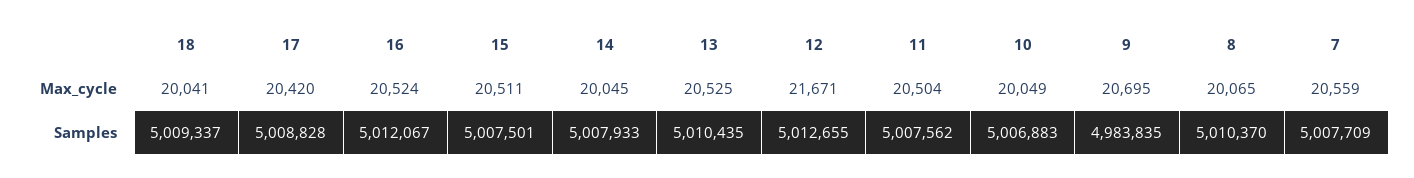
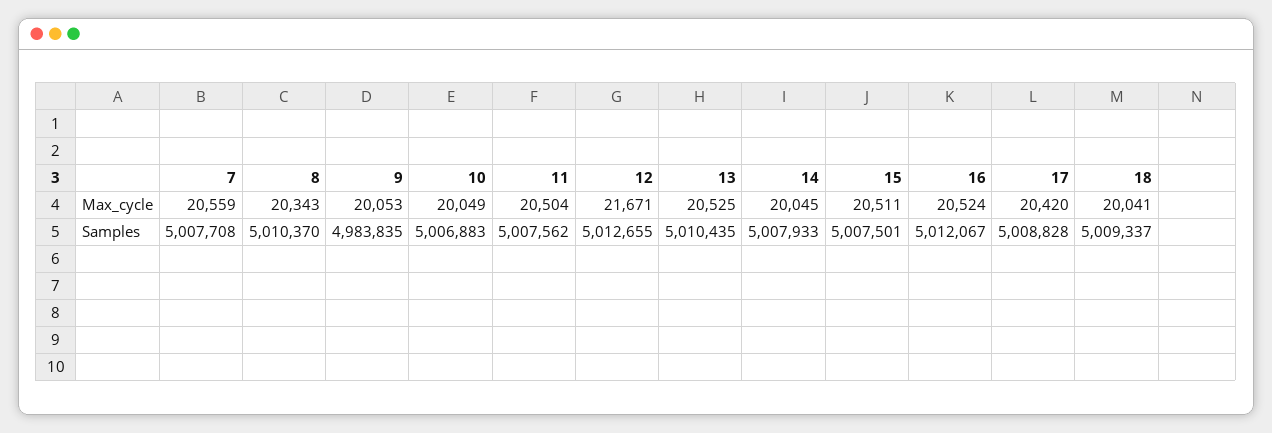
  {
    "18": {
      "Max_cycle": 20041,
      "Samples": 5009337
    },
    "17": {
      "Max_cycle": 20420,
      "Samples": 5008828
    },
    "16": {
      "Max_cycle": 20524,
      "Samples": 5012067
    },
    "15": {
      "Max_cycle": 20511,
      "Samples": 5007501
    },
    "14": {
      "Max_cycle": 20045,
      "Samples": 5007933
    },
    "13": {
      "Max_cycle": 20525,
      "Samples": 5010435
    },
    "12": {
      "Max_cycle": 21671,
      "Samples": 5012655
    },
    "11": {
      "Max_cycle": 20504,
      "Samples": 5007562
    },
    "10": {
      "Max_cycle": 20049,
      "Samples": 5006883
    },
    "9": {
-     "Max_cycle": 20695,
+     "Max_cycle": 20053,
      "Samples": 4983835
    },
    "8": {
-     "Max_cycle": 20065,
+     "Max_cycle": 20343,
      "Samples": 5010370
    },
    "7": {
      "Max_cycle": 20559,
-     "Samples": 5007709
+     "Samples": 5007708
    }
  }

